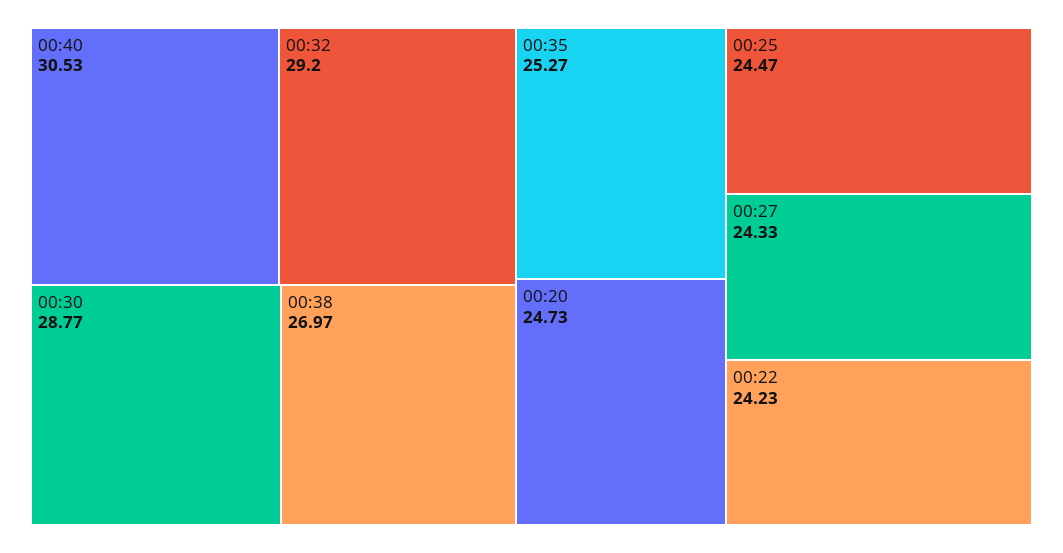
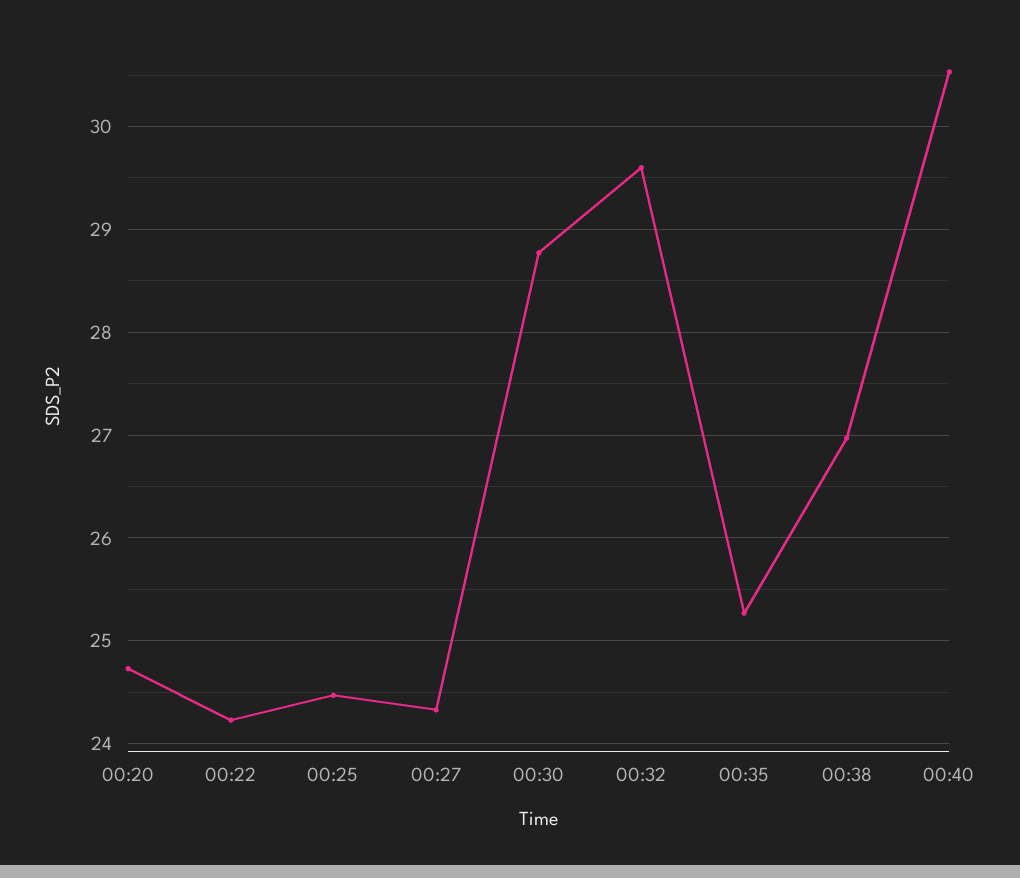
  {
    "00:40": 30.53,
-   "00:32": 29.2,
+   "00:32": 29.6,
    "00:30": 28.77,
    "00:38": 26.97,
    "00:35": 25.27,
    "00:20": 24.73,
    "00:25": 24.47,
    "00:27": 24.33,
    "00:22": 24.23
  }

